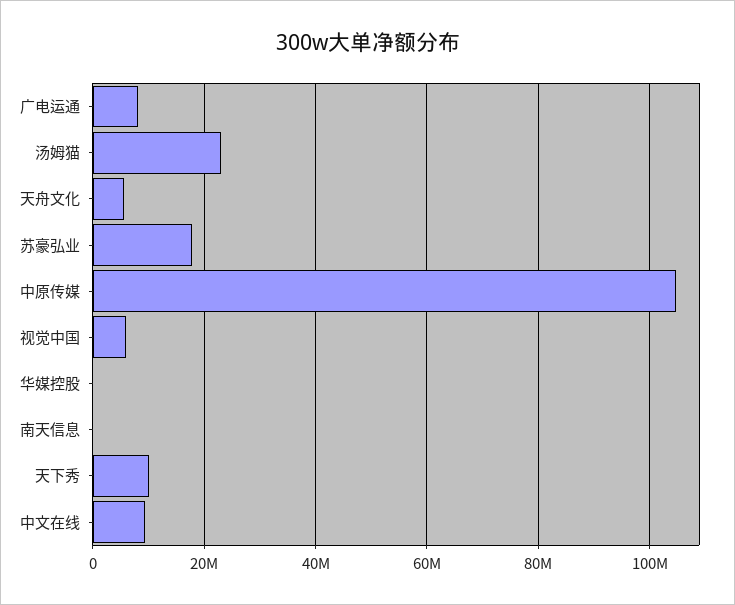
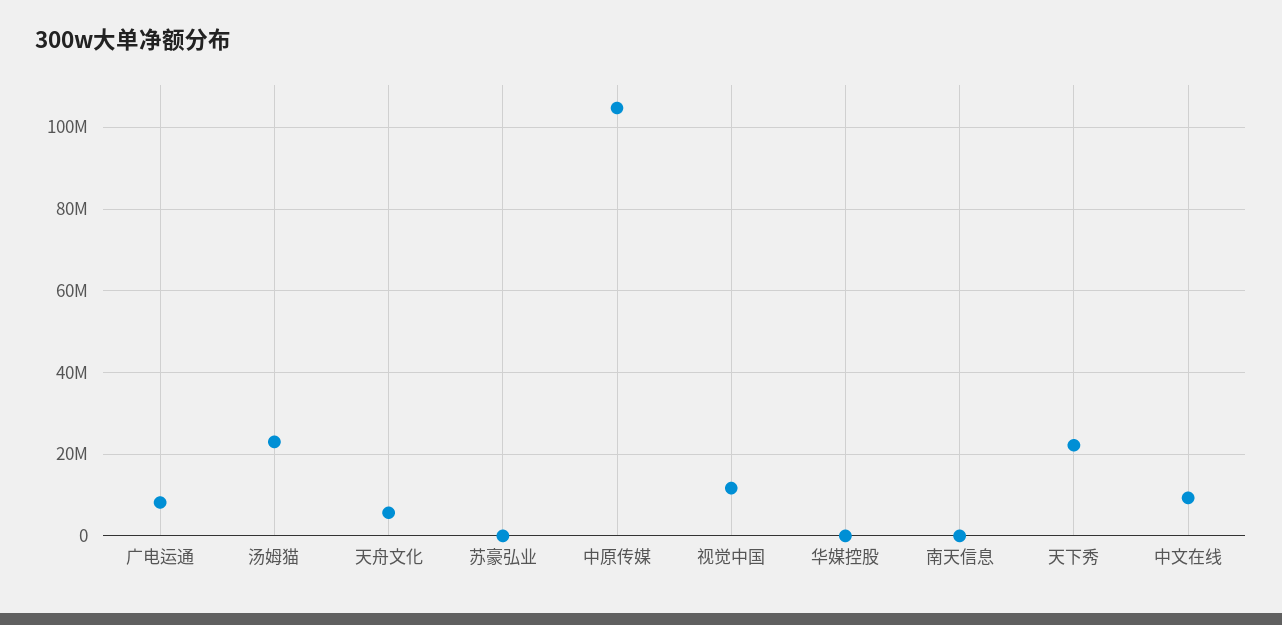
  {
    "广电运通": 8000000,
    "汤姆猫": 24000000,
    "天舟文化": 6000000,
-   "苏豪弘业": 18000000,
+   "苏豪弘业": 0,
    "中原传媒": 104000000,
-   "视觉中国": 6000000,
+   "视觉中国": 12000000,
    "华媒控股": 0,
    "南天信息": 0,
-   "天下秀": 10000000,
+   "天下秀": 22000000,
    "中文在线": 10000000
  }

